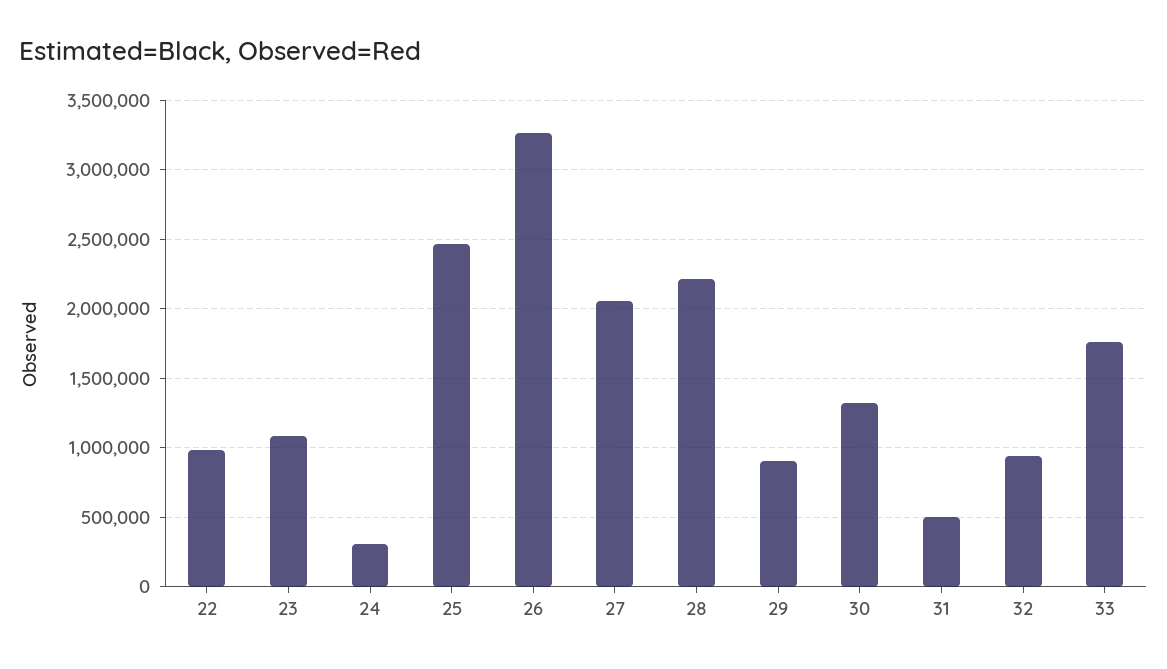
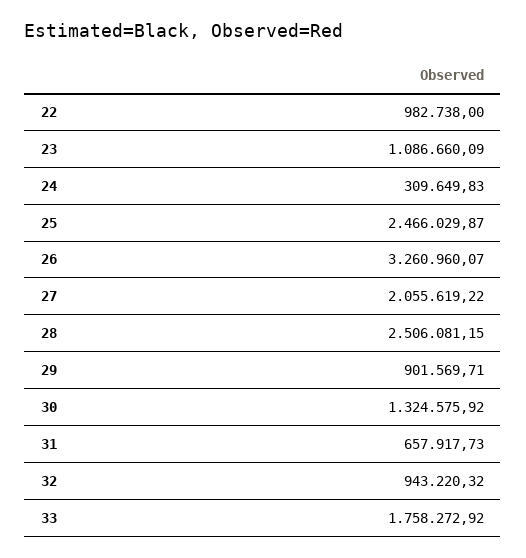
  {
    "22": 982738,
    "23": 1086660.09,
    "24": 309649.83,
    "25": 2466029.87,
    "26": 3260960.07,
    "27": 2055619.22,
-   "28": 2200000,
+   "28": 2506081.15,
    "29": 901569.71,
    "30": 1324575.92,
-   "31": 500000,
+   "31": 657917.73,
    "32": 943220.32,
    "33": 1758272.92
  }

